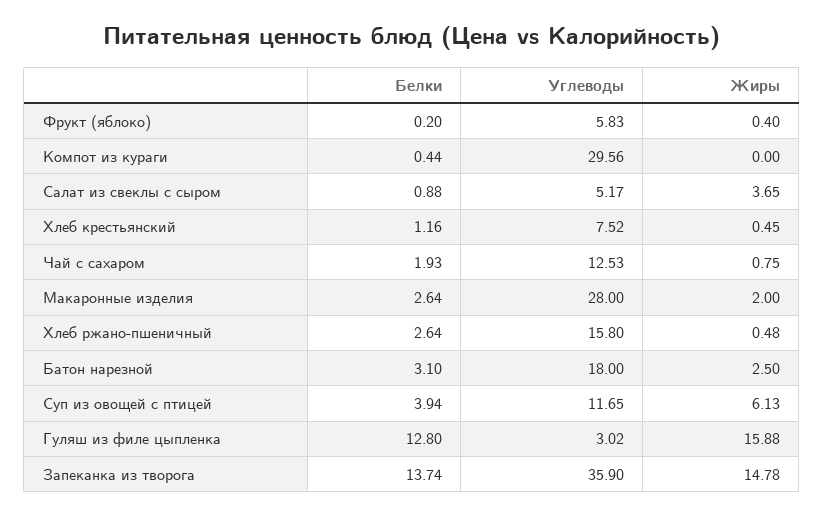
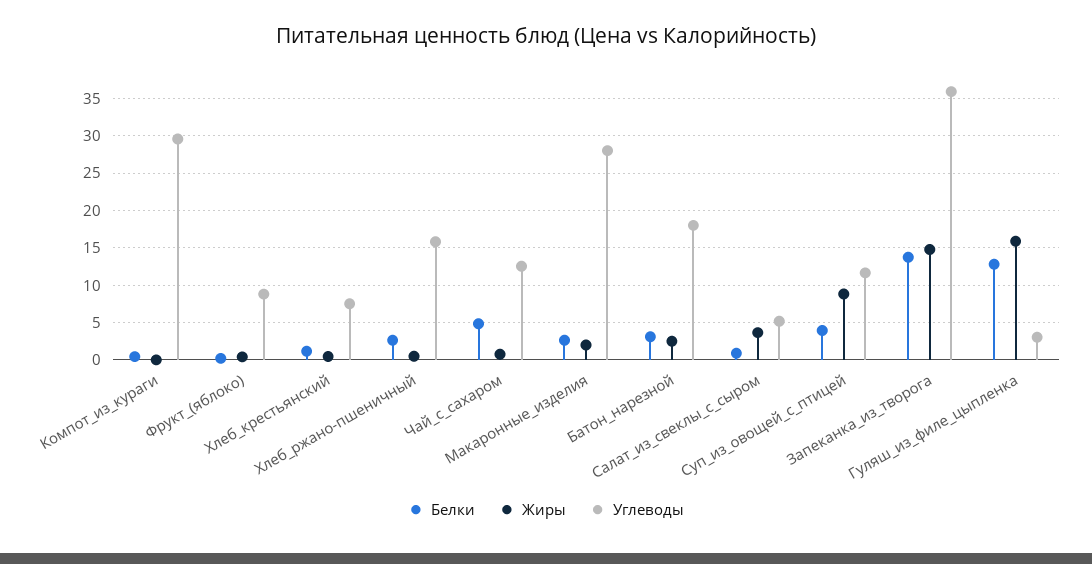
  {
    "Белки": {
      "Фрукт (яблоко)": 0.2,
      "Компот из кураги": 0.44,
      "Салат из свеклы с сыром": 0.88,
      "Хлеб крестьянский": 1.16,
-     "Чай с сахаром": 1.93,
+     "Чай с сахаром": 5,
      "Макаронные изделия": 2.64,
      "Хлеб ржано-пшеничный": 2.64,
      "Батон нарезной": 3.1,
      "Суп из овощей с птицей": 3.94,
      "Гуляш из филе цыпленка": 12.8,
      "Запеканка из творога": 13.74
    },
    "Углеводы": {
-     "Фрукт (яблоко)": 5.83,
+     "Фрукт (яблоко)": 9,
      "Компот из кураги": 29.56,
      "Салат из свеклы с сыром": 5.17,
      "Хлеб крестьянский": 7.52,
      "Чай с сахаром": 12.53,
      "Макаронные изделия": 28,
      "Хлеб ржано-пшеничный": 15.8,
      "Батон нарезной": 18,
      "Суп из овощей с птицей": 11.65,
      "Гуляш из филе цыпленка": 3.02,
      "Запеканка из творога": 35.9
    },
    "Жиры": {
      "Фрукт (яблоко)": 0.4,
      "Компот из кураги": 0,
      "Салат из свеклы с сыром": 3.65,
      "Хлеб крестьянский": 0.45,
      "Чай с сахаром": 0.75,
      "Макаронные изделия": 2,
      "Хлеб ржано-пшеничный": 0.48,
      "Батон нарезной": 2.5,
-     "Суп из овощей с птицей": 6.13,
+     "Суп из овощей с птицей": 9,
      "Гуляш из филе цыпленка": 15.88,
      "Запеканка из творога": 14.78
    }
  }

